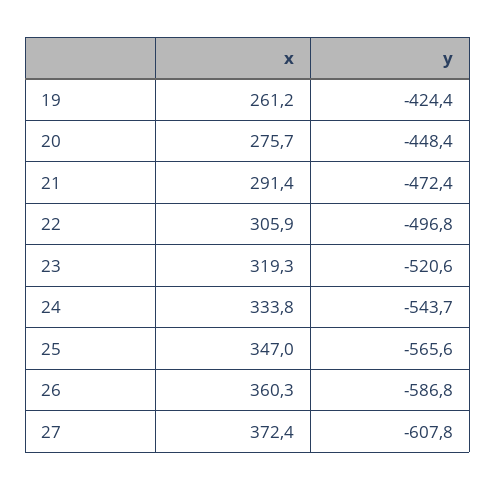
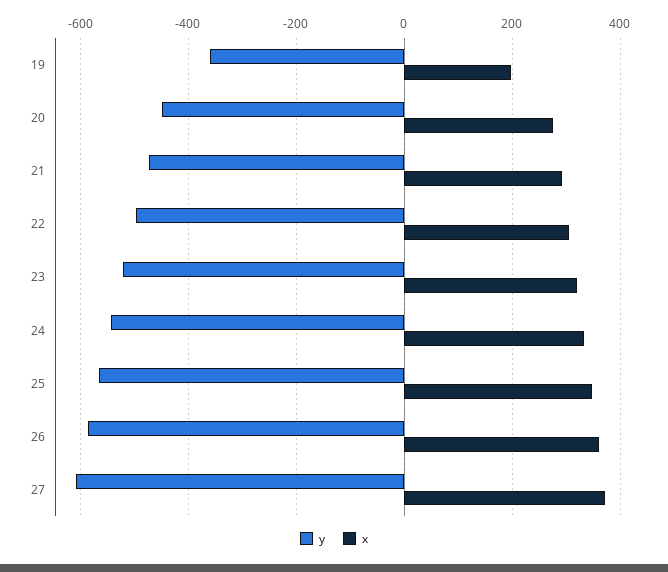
  {
    "x": {
-     "19": 261.2,
+     "19": 200,
      "20": 275.7,
      "21": 291.4,
      "22": 305.9,
      "23": 319.3,
      "24": 333.8,
      "25": 347,
      "26": 360.3,
      "27": 372.4
    },
    "y": {
-     "19": -424.4,
+     "19": -360,
      "20": -448.4,
      "21": -472.4,
      "22": -496.8,
      "23": -520.6,
      "24": -543.7,
      "25": -565.6,
      "26": -586.8,
      "27": -607.8
    }
  }

